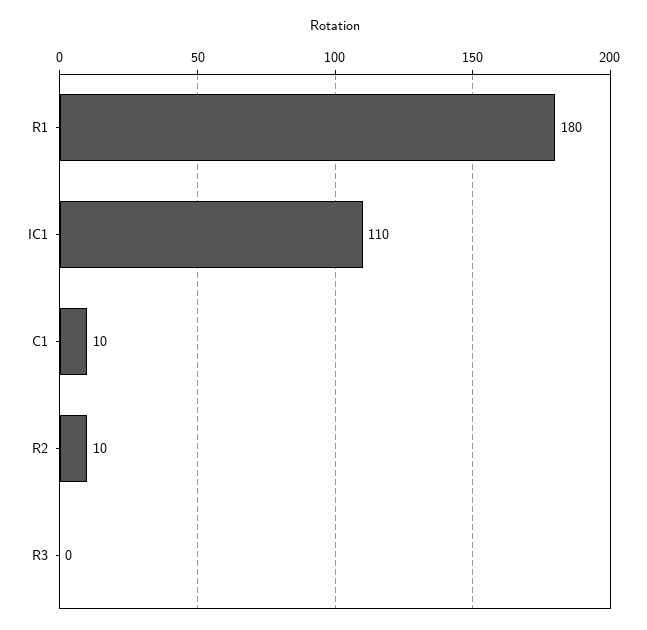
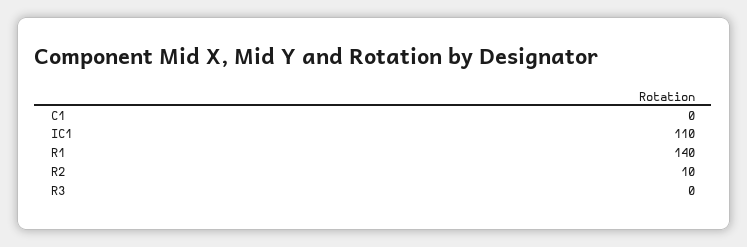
  {
-   "R1": 180,
+   "R1": 140,
    "IC1": 110,
-   "C1": 10,
+   "C1": 0,
    "R2": 10,
    "R3": 0
  }

